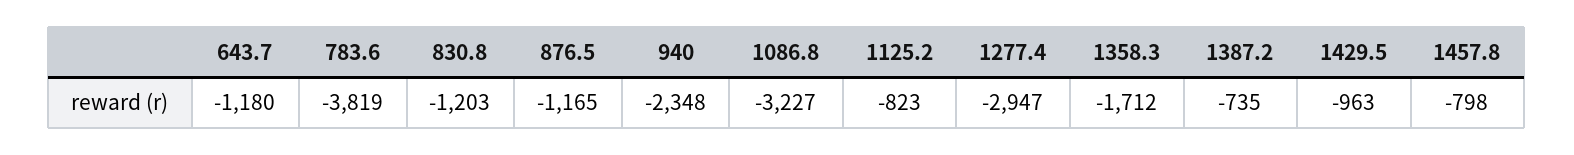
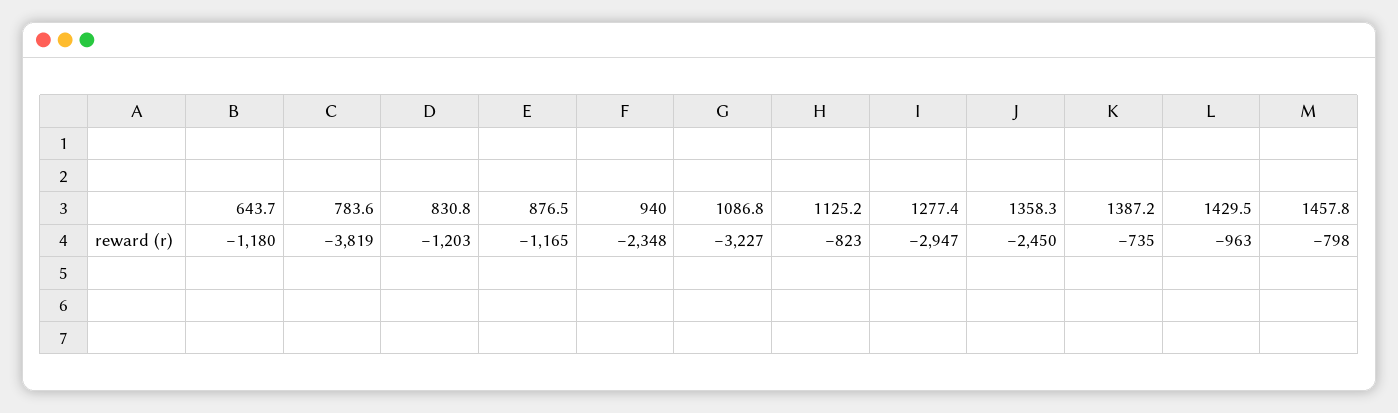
  {
    "643.7": -1180,
    "783.6": -3819,
    "830.8": -1203,
    "876.5": -1165,
    "940": -2348,
    "1086.8": -3227,
    "1125.2": -823,
    "1277.4": -2947,
-   "1358.3": -1712,
+   "1358.3": -2450,
    "1387.2": -735,
    "1429.5": -963,
    "1457.8": -798
  }

